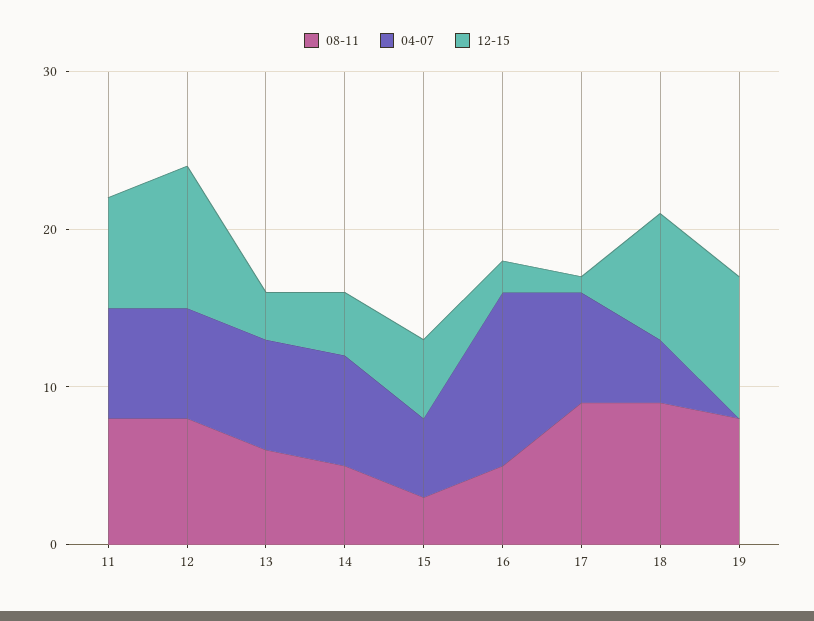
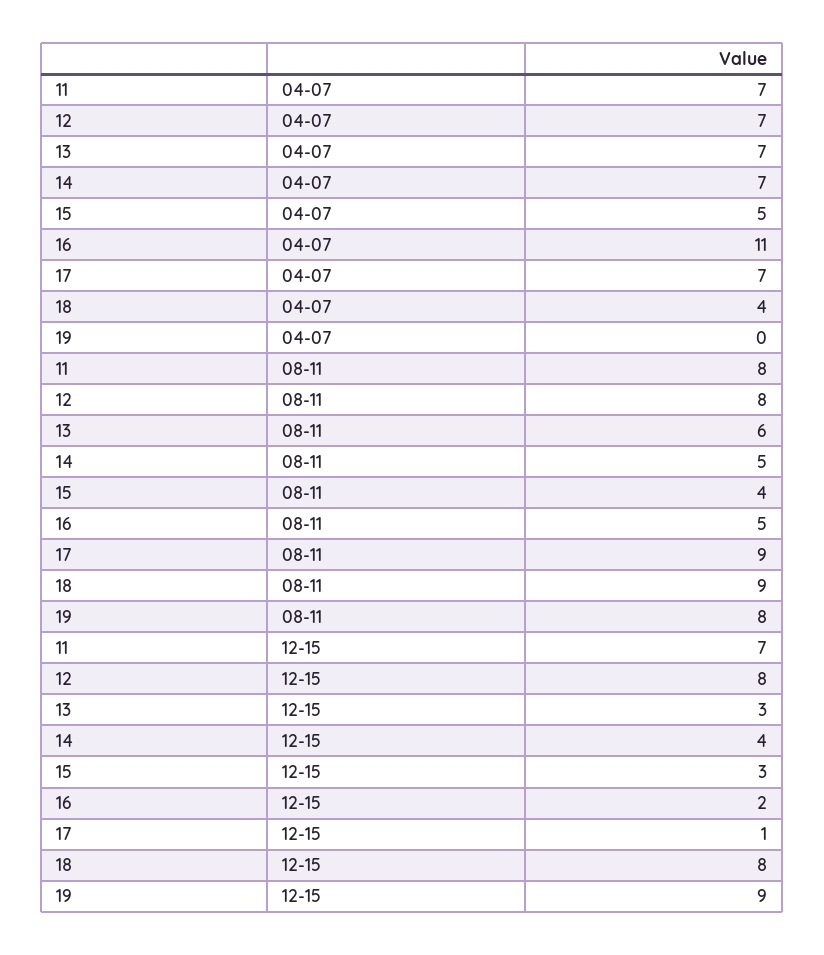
  {
    "08-11": {
      "11": 8,
      "12": 8,
      "13": 6,
      "14": 5,
-     "15": 3,
+     "15": 4,
      "16": 5,
      "17": 9,
      "18": 9,
      "19": 8
    },
    "04-07": {
      "11": 7,
      "12": 7,
      "13": 7,
      "14": 7,
      "15": 5,
      "16": 11,
      "17": 7,
      "18": 4,
      "19": 0
    },
    "12-15": {
      "11": 7,
-     "12": 9,
+     "12": 8,
      "13": 3,
      "14": 4,
-     "15": 5,
+     "15": 3,
      "16": 2,
      "17": 1,
      "18": 8,
      "19": 9
    }
  }

